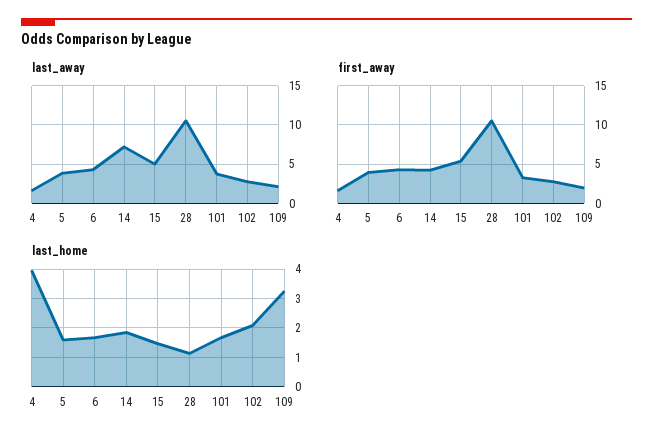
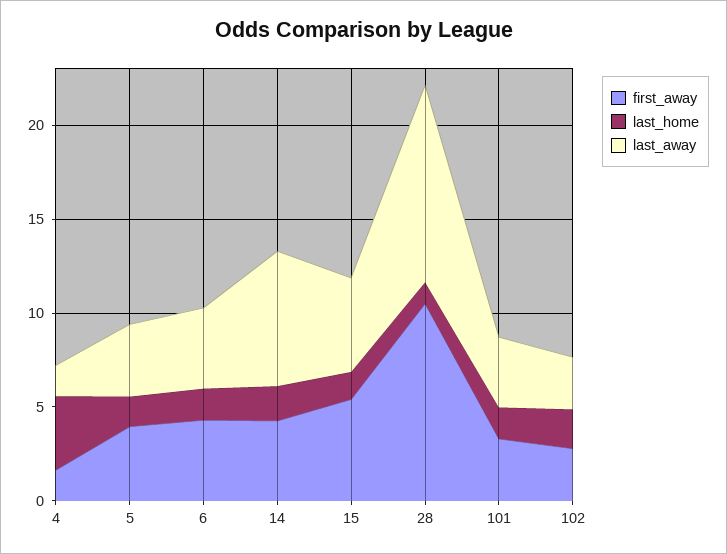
  {
    "last_away": {
      "4": 2,
      "5": 4,
      "6": 4,
      "14": 7,
      "15": 5,
      "28": 11,
      "101": 4,
-     "102": 3,
+     "102": 3
-     "109": 2
    },
    "first_away": {
      "4": 2,
      "5": 4,
      "6": 4,
      "14": 4,
      "15": 5,
      "28": 11,
      "101": 3,
-     "102": 3,
+     "102": 3
-     "109": 2
    },
    "last_home": {
      "4": 4,
      "5": 1.5,
      "6": 1.75,
      "14": 1.75,
      "15": 1.5,
      "28": 1.25,
      "101": 1.75,
-     "102": 2,
+     "102": 2
-     "109": 3.25
    }
  }

